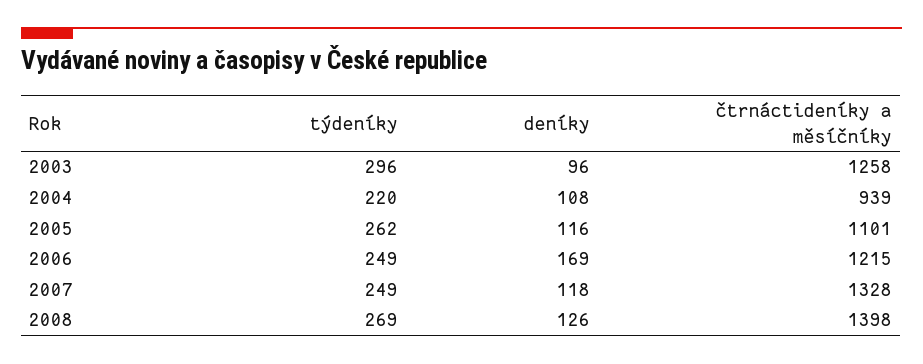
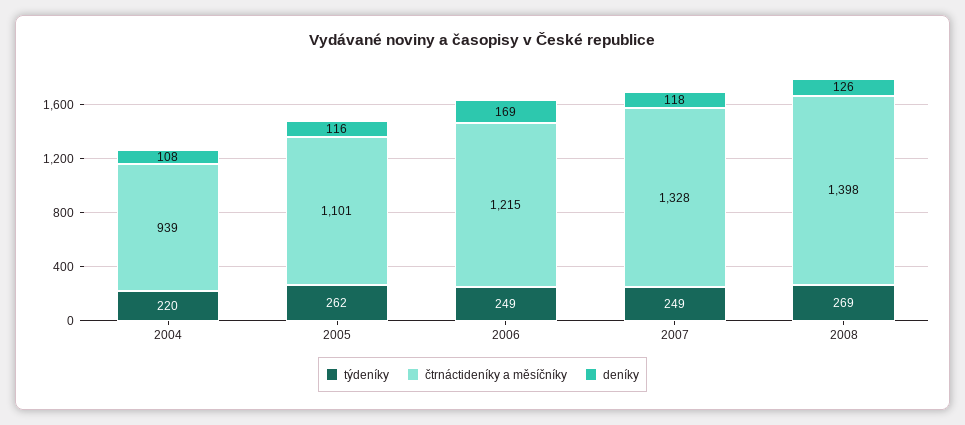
  {
    "týdeníky": {
-     "2003": 296,
      "2004": 220,
      "2005": 262,
      "2006": 249,
      "2007": 249,
      "2008": 269
    },
    "deníky": {
-     "2003": 96,
      "2004": 108,
      "2005": 116,
      "2006": 169,
      "2007": 118,
      "2008": 126
    },
    "čtrnáctideníky a měsíčníky": {
-     "2003": 1258,
      "2004": 939,
      "2005": 1101,
      "2006": 1215,
      "2007": 1328,
      "2008": 1398
    }
  }

